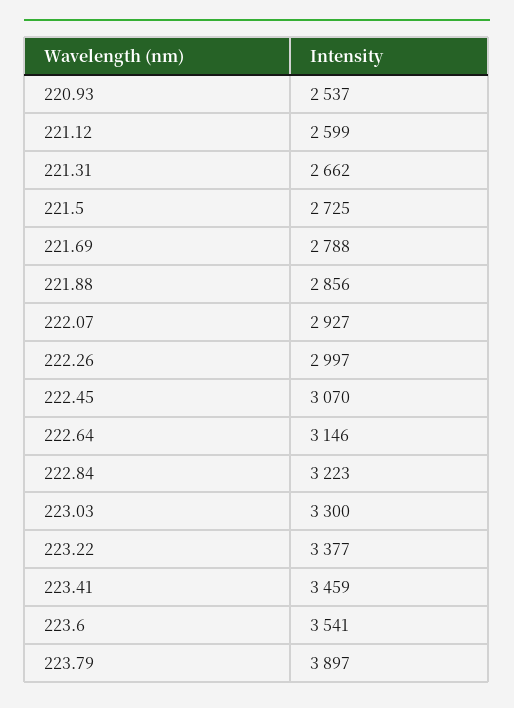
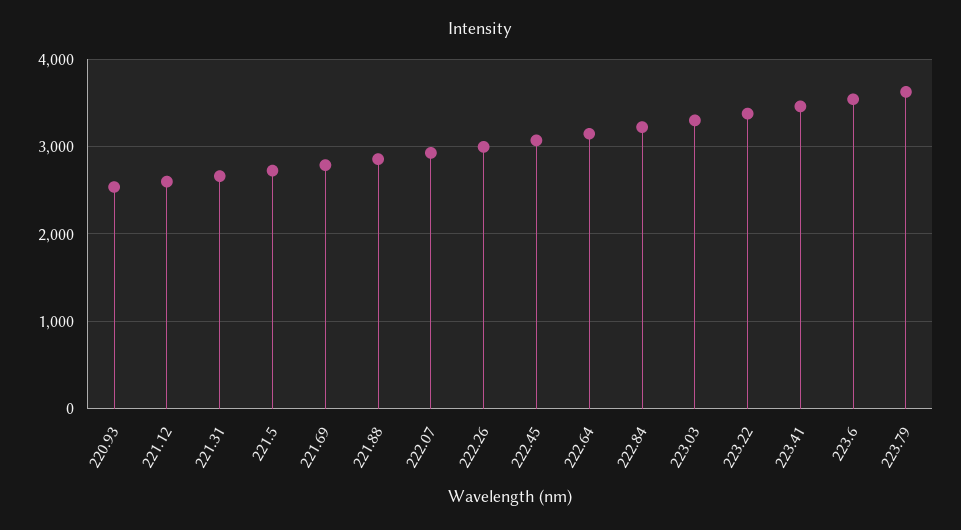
  {
    "220.93": 2537,
    "221.12": 2599,
    "221.31": 2662,
    "221.5": 2725,
    "221.69": 2788,
    "221.88": 2856,
    "222.07": 2927,
    "222.26": 2997,
    "222.45": 3070,
    "222.64": 3146,
    "222.84": 3223,
    "223.03": 3300,
    "223.22": 3377,
    "223.41": 3459,
    "223.6": 3541,
-   "223.79": 3897
+   "223.79": 3600
  }

